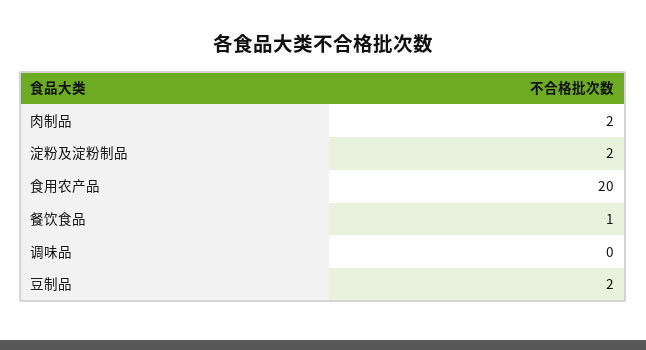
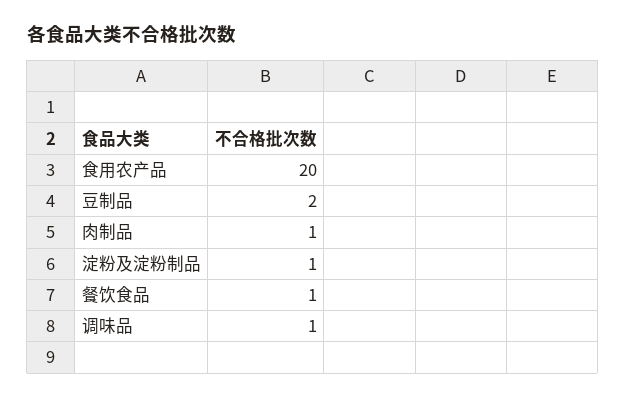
  {
-   "肉制品": 2,
+   "肉制品": 1,
-   "淀粉及淀粉制品": 2,
+   "淀粉及淀粉制品": 1,
    "食用农产品": 20,
    "餐饮食品": 1,
-   "调味品": 0,
+   "调味品": 1,
    "豆制品": 2
  }

